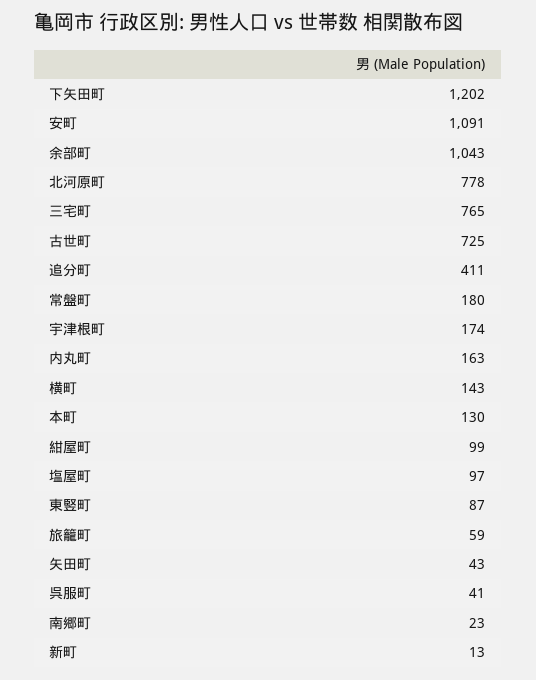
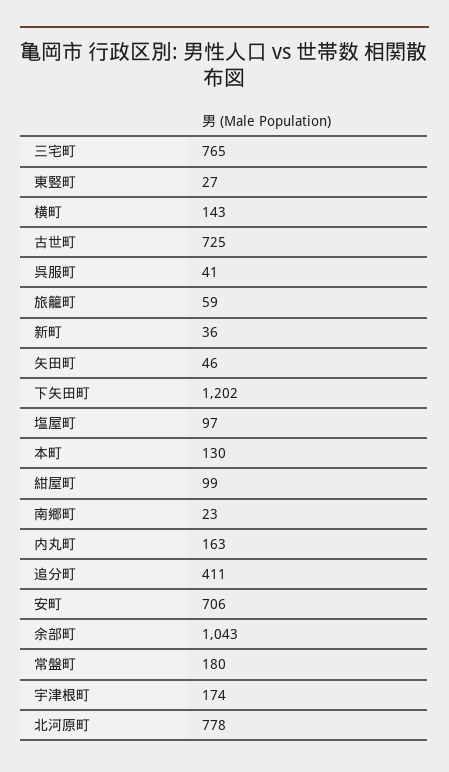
  {
    "下矢田町": 1202,
-   "安町": 1091,
+   "安町": 706,
    "余部町": 1043,
    "北河原町": 778,
    "三宅町": 765,
    "古世町": 725,
    "追分町": 411,
    "常盤町": 180,
    "宇津根町": 174,
    "内丸町": 163,
    "横町": 143,
    "本町": 130,
    "紺屋町": 99,
    "塩屋町": 97,
-   "東竪町": 87,
+   "東竪町": 27,
    "旅籠町": 59,
-   "矢田町": 43,
+   "矢田町": 46,
    "呉服町": 41,
    "南郷町": 23,
-   "新町": 13
+   "新町": 36
  }

